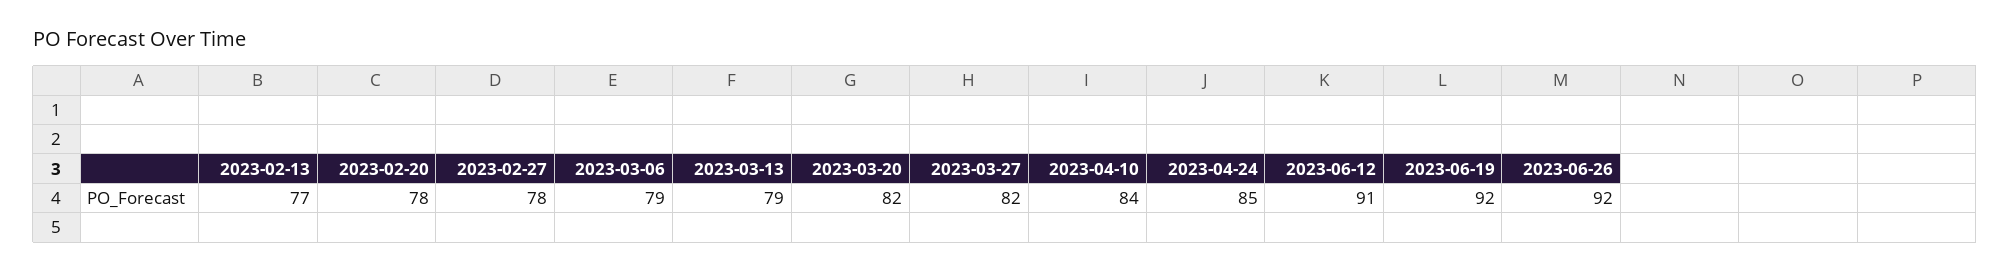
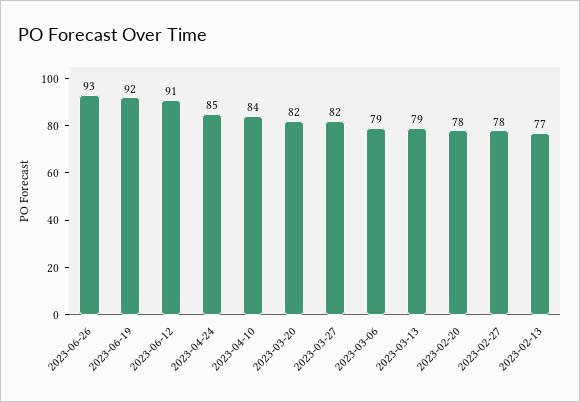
  {
    "2023-02-13": 77,
    "2023-02-20": 78,
    "2023-02-27": 78,
    "2023-03-06": 79,
    "2023-03-13": 79,
    "2023-03-20": 82,
    "2023-03-27": 82,
    "2023-04-10": 84,
    "2023-04-24": 85,
    "2023-06-12": 91,
    "2023-06-19": 92,
-   "2023-06-26": 92
+   "2023-06-26": 93
  }

